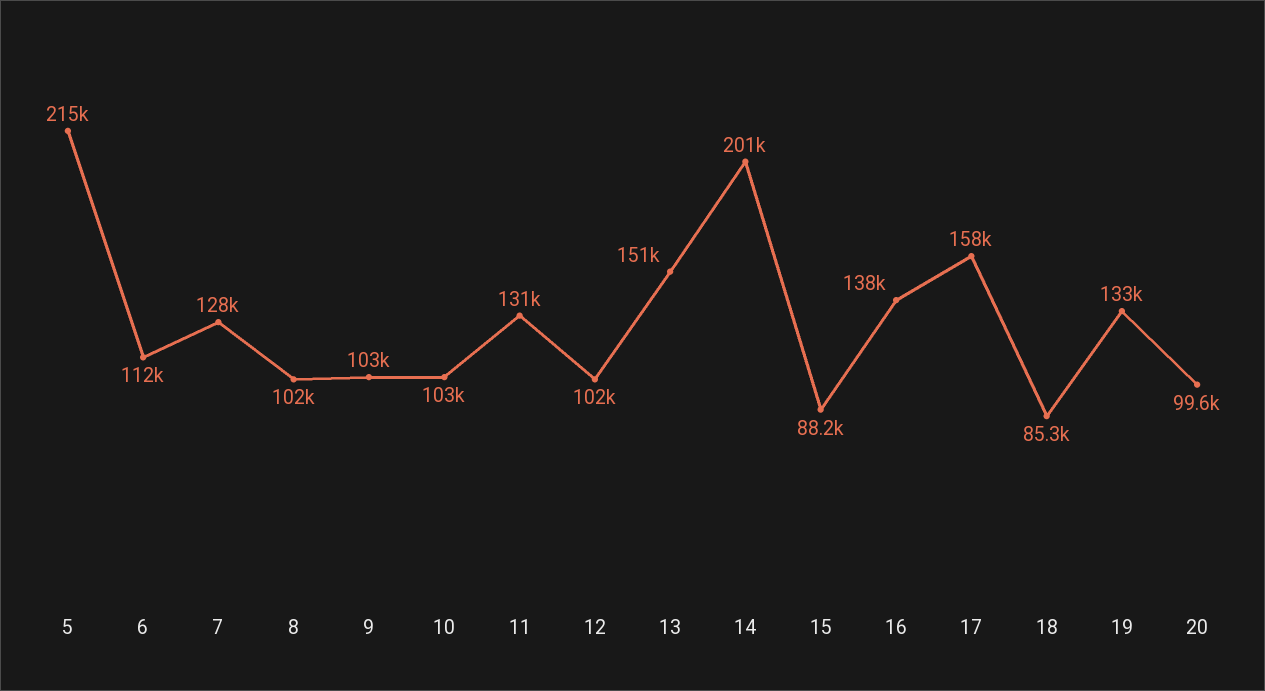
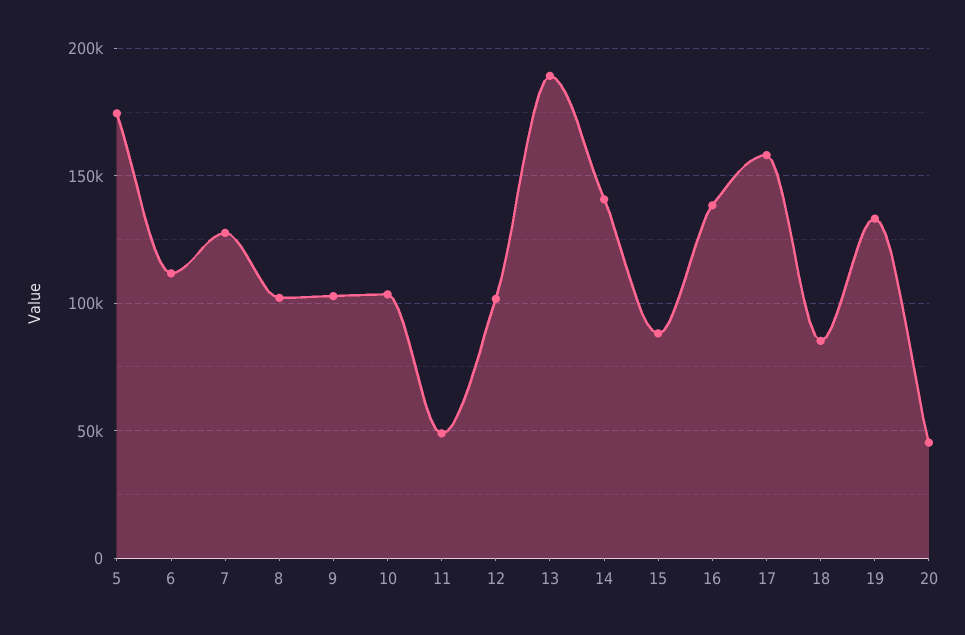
  {
-   "5": 215000,
+   "5": 175000,
    "6": 112000,
    "7": 128000,
    "8": 102000,
    "9": 103000,
    "10": 103000,
-   "11": 131000,
+   "11": 50000,
    "12": 102000,
-   "13": 151000,
+   "13": 190000,
-   "14": 201000,
+   "14": 140000,
    "15": 88200,
    "16": 138000,
    "17": 158000,
    "18": 85300,
    "19": 133000,
-   "20": 99600
+   "20": 45000
  }

